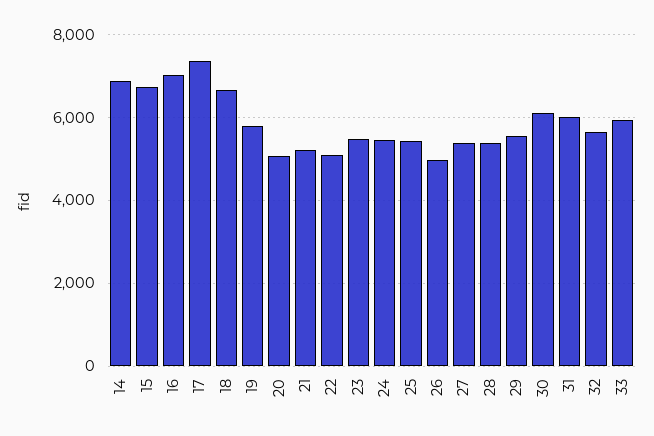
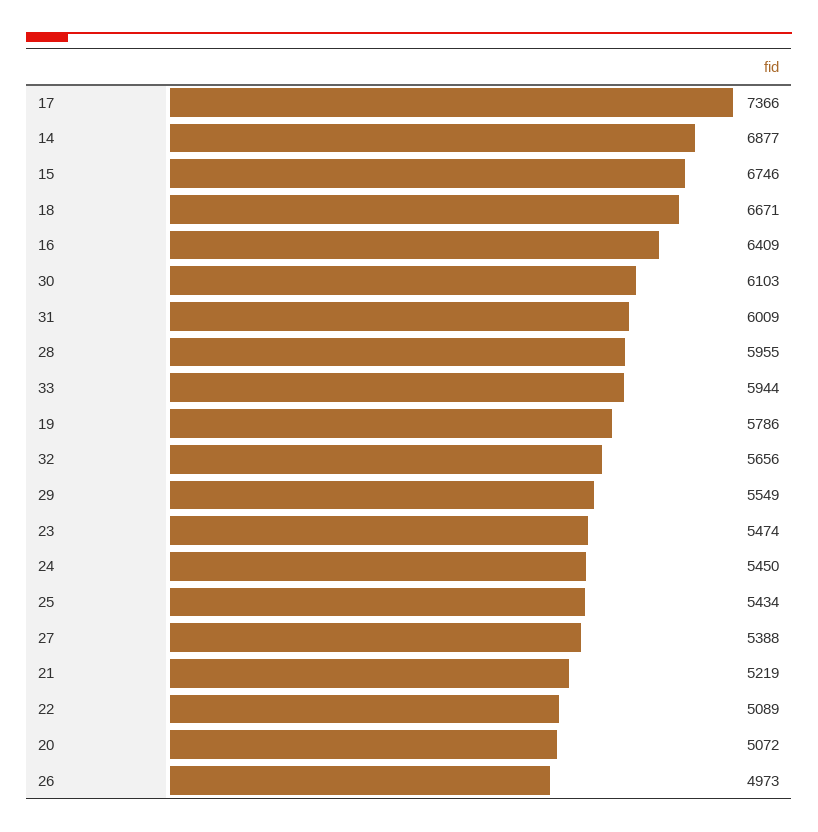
  {
    "14": 6877,
    "15": 6746,
-   "16": 7000,
+   "16": 6409,
    "17": 7366,
    "18": 6671,
    "19": 5786,
    "20": 5072,
    "21": 5219,
    "22": 5089,
    "23": 5474,
    "24": 5450,
    "25": 5434,
    "26": 4973,
    "27": 5388,
-   "28": 5400,
+   "28": 5955,
    "29": 5549,
    "30": 6103,
    "31": 6009,
    "32": 5656,
    "33": 5944
  }

